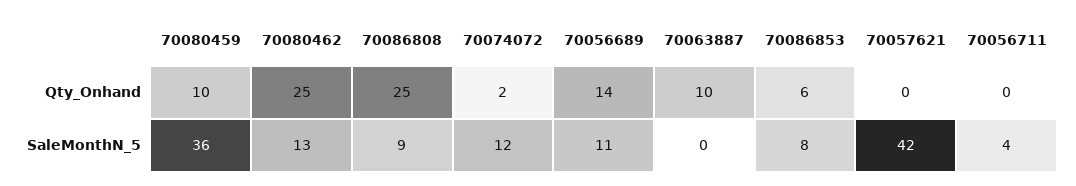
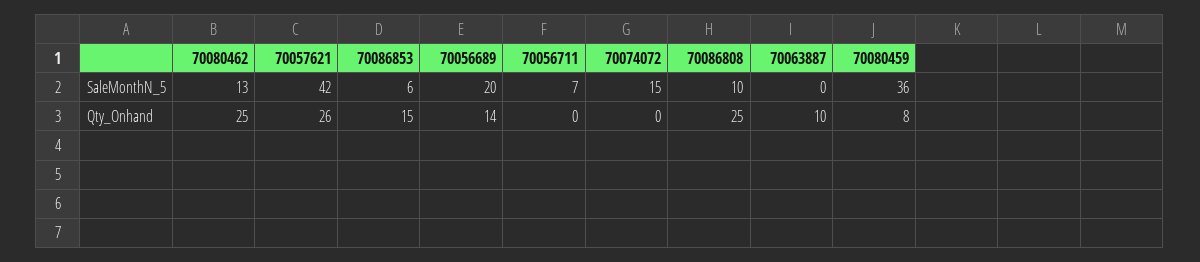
  {
    "70080459": {
-     "Qty_Onhand": 10,
+     "Qty_Onhand": 8,
      "SaleMonthN_5": 36
    },
    "70080462": {
      "Qty_Onhand": 25,
      "SaleMonthN_5": 13
    },
    "70086808": {
      "Qty_Onhand": 25,
-     "SaleMonthN_5": 9
+     "SaleMonthN_5": 10
    },
    "70074072": {
-     "Qty_Onhand": 2,
+     "Qty_Onhand": 0,
-     "SaleMonthN_5": 12
+     "SaleMonthN_5": 15
    },
    "70056689": {
      "Qty_Onhand": 14,
-     "SaleMonthN_5": 11
+     "SaleMonthN_5": 20
    },
    "70063887": {
      "Qty_Onhand": 10,
      "SaleMonthN_5": 0
    },
    "70086853": {
-     "Qty_Onhand": 6,
+     "Qty_Onhand": 15,
-     "SaleMonthN_5": 8
+     "SaleMonthN_5": 6
    },
    "70057621": {
-     "Qty_Onhand": 0,
+     "Qty_Onhand": 26,
      "SaleMonthN_5": 42
    },
    "70056711": {
      "Qty_Onhand": 0,
-     "SaleMonthN_5": 4
+     "SaleMonthN_5": 7
    }
  }

